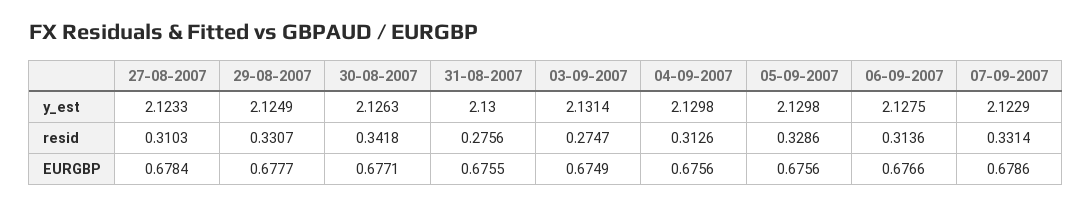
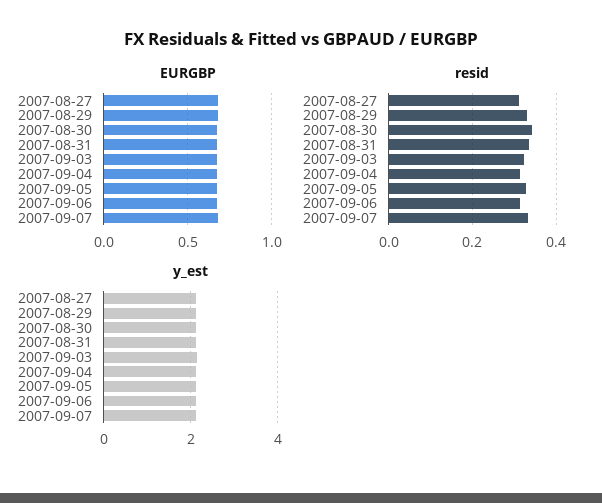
  {
    "y_est": {
      "27-08-2007": 2.1233,
      "29-08-2007": 2.1249,
      "30-08-2007": 2.1263,
      "31-08-2007": 2.13,
      "03-09-2007": 2.1314,
      "04-09-2007": 2.1298,
      "05-09-2007": 2.1298,
      "06-09-2007": 2.1275,
      "07-09-2007": 2.1229
    },
    "resid": {
      "27-08-2007": 0.3103,
      "29-08-2007": 0.3307,
      "30-08-2007": 0.3418,
-     "31-08-2007": 0.2756,
+     "31-08-2007": 0.34,
-     "03-09-2007": 0.2747,
+     "03-09-2007": 0.32,
      "04-09-2007": 0.3126,
      "05-09-2007": 0.3286,
      "06-09-2007": 0.3136,
      "07-09-2007": 0.3314
    },
    "EURGBP": {
      "27-08-2007": 0.6784,
      "29-08-2007": 0.6777,
      "30-08-2007": 0.6771,
      "31-08-2007": 0.6755,
      "03-09-2007": 0.6749,
      "04-09-2007": 0.6756,
      "05-09-2007": 0.6756,
      "06-09-2007": 0.6766,
      "07-09-2007": 0.6786
    }
  }

